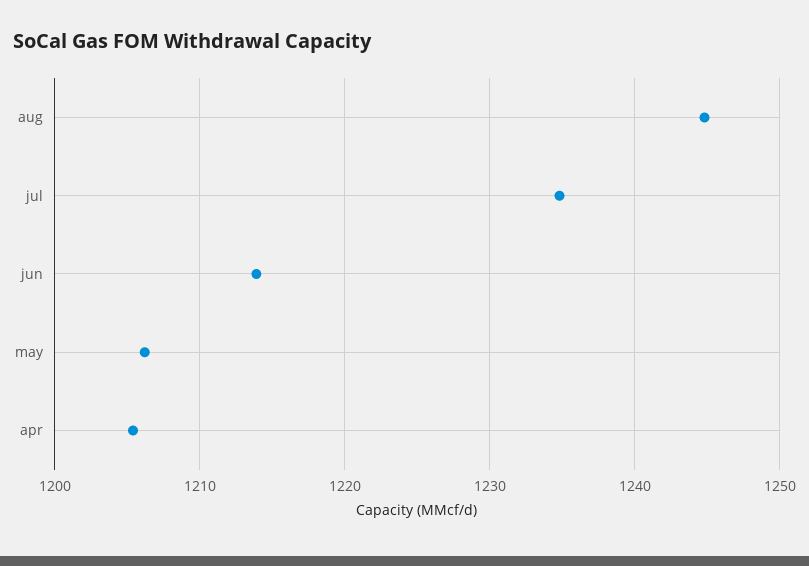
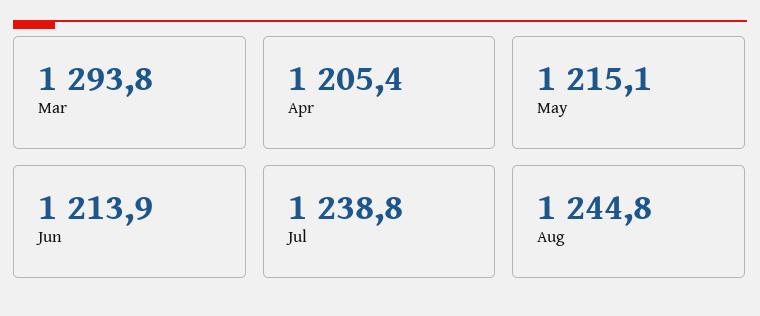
  {
    "aug": 1244.8,
-   "jul": 1235,
+   "jul": 1238.8,
    "jun": 1213.9,
-   "may": 1206,
+   "may": 1215.1,
-   "apr": 1205.4
+   "apr": 1205.4,
+   "Mar": 1293.8
  }

